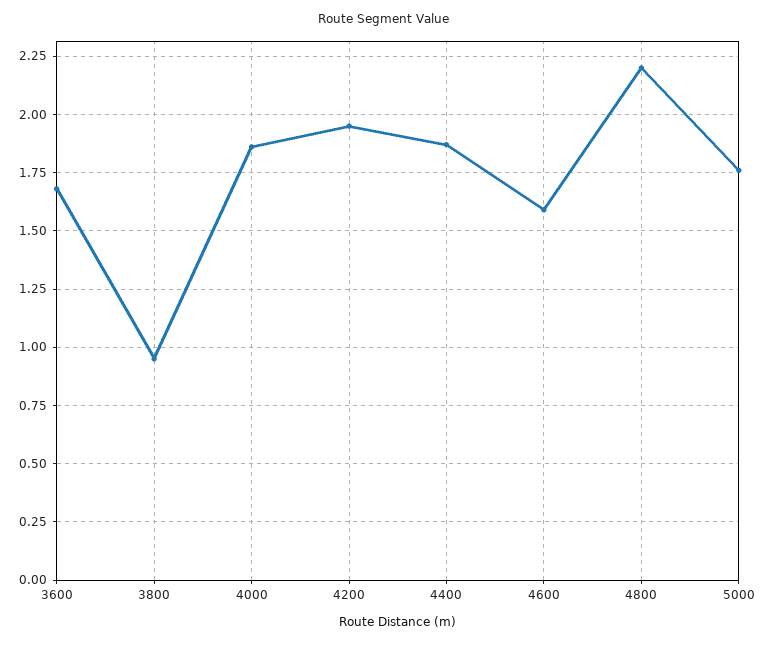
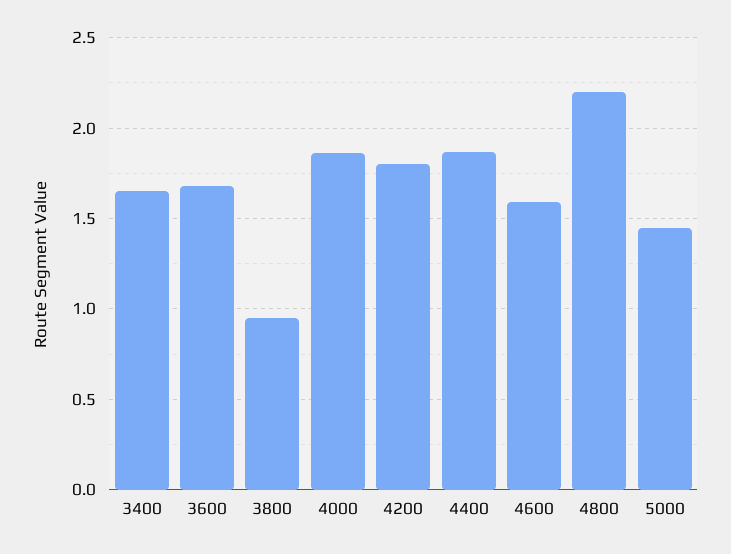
  {
    "3600": 1.7,
    "3800": 0.95,
    "4000": 1.85,
-   "4200": 1.95,
+   "4200": 1.8,
    "4400": 1.85,
    "4600": 1.6,
    "4800": 2.2,
-   "5000": 1.75
+   "5000": 1.45,
+   "3400": 1.65
  }

